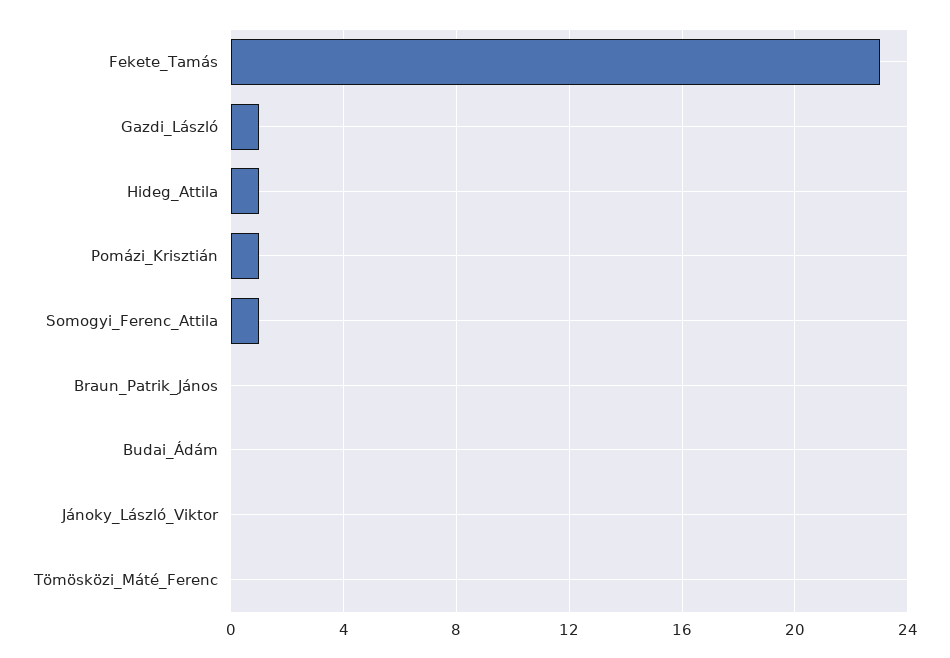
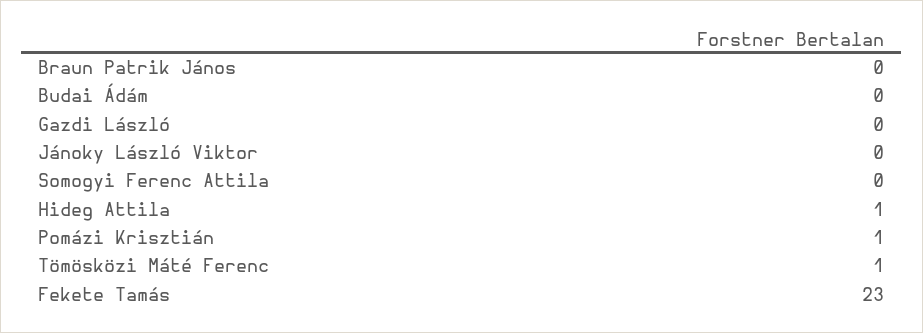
  {
    "Fekete_Tamás": 23,
-   "Gazdi_László": 1,
+   "Gazdi_László": 0,
    "Hideg_Attila": 1,
    "Pomázi_Krisztián": 1,
-   "Somogyi_Ferenc_Attila": 1,
+   "Somogyi_Ferenc_Attila": 0,
    "Braun_Patrik_János": 0,
    "Budai_Ádám": 0,
    "Jánoky_László_Viktor": 0,
-   "Tömösközi_Máté_Ferenc": 0
+   "Tömösközi_Máté_Ferenc": 1
  }

